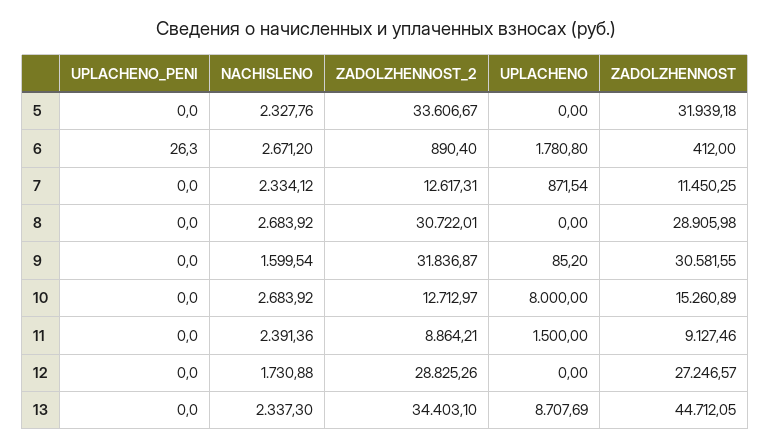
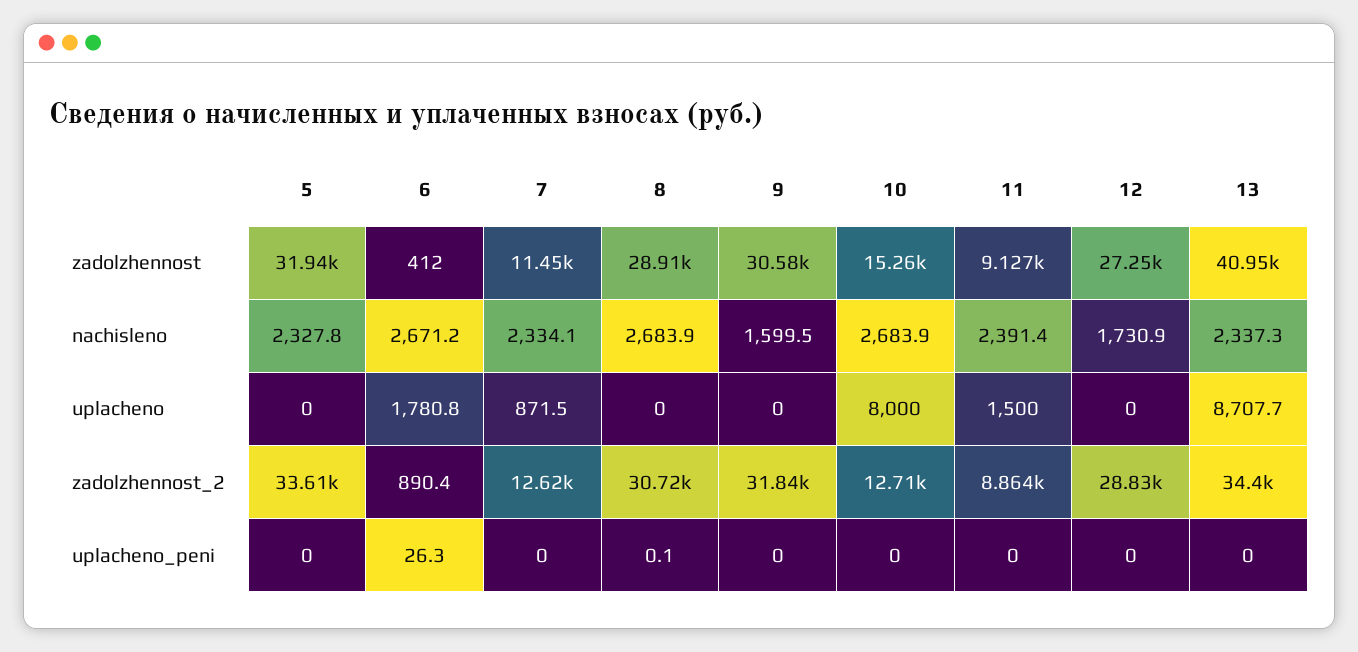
  {
    "UPLACHENO_PENI": {
      "5": 0,
      "6": 26.3,
      "7": 0,
-     "8": 0,
+     "8": 0.1,
      "9": 0,
      "10": 0,
      "11": 0,
      "12": 0,
      "13": 0
    },
    "NACHISLENO": {
      "5": 2327.76,
      "6": 2671.2,
      "7": 2334.12,
      "8": 2683.92,
      "9": 1599.54,
      "10": 2683.92,
      "11": 2391.36,
      "12": 1730.88,
      "13": 2337.3
    },
    "ZADOLZHENNOST_2": {
      "5": 33606.67,
      "6": 890.4,
      "7": 12617.31,
      "8": 30722.01,
      "9": 31836.87,
      "10": 12712.97,
      "11": 8864.21,
      "12": 28825.26,
      "13": 34403.1
    },
    "UPLACHENO": {
      "5": 0,
      "6": 1780.8,
      "7": 871.54,
      "8": 0,
-     "9": 85.2,
+     "9": 0,
      "10": 8000,
      "11": 1500,
      "12": 0,
      "13": 8707.69
    },
    "ZADOLZHENNOST": {
      "5": 31939.18,
      "6": 412,
      "7": 11450.25,
      "8": 28905.98,
      "9": 30581.55,
      "10": 15260.89,
      "11": 9127.46,
      "12": 27246.57,
-     "13": 44712.05
+     "13": 40950
    }
  }

